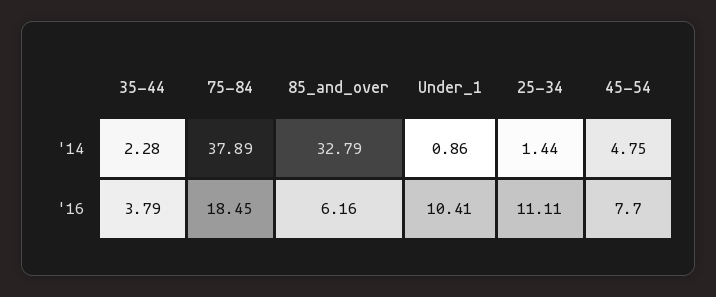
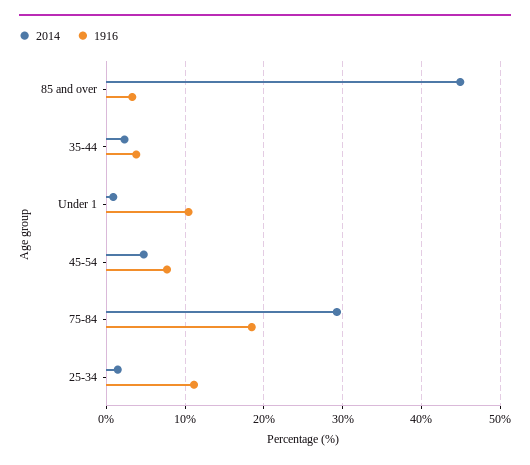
  {
    "'14": {
      "35-44": 2.28,
-     "75-84": 37.89,
+     "75-84": 29,
-     "85_and_over": 32.79,
+     "85_and_over": 45,
      "Under_1": 0.86,
      "25-34": 1.44,
      "45-54": 4.75
    },
    "'16": {
      "35-44": 3.79,
      "75-84": 18.45,
-     "85_and_over": 6.16,
+     "85_and_over": 3,
      "Under_1": 10.41,
      "25-34": 11.11,
      "45-54": 7.7
    }
  }

